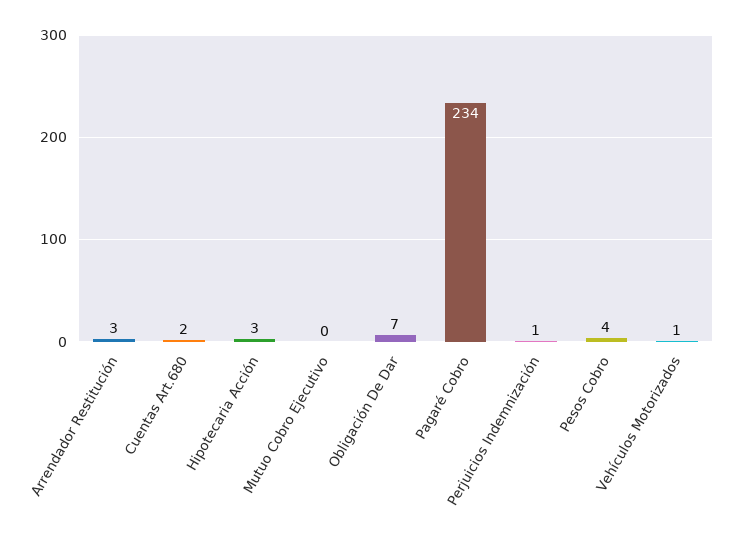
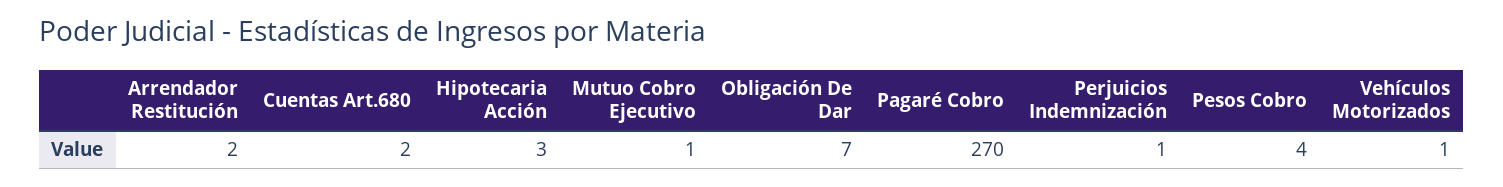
  {
-   "Arrendador Restitución": 3,
+   "Arrendador Restitución": 2,
    "Cuentas Art.680": 2,
    "Hipotecaria Acción": 3,
-   "Mutuo Cobro Ejecutivo": 0,
+   "Mutuo Cobro Ejecutivo": 1,
    "Obligación De Dar": 7,
-   "Pagaré Cobro": 234,
+   "Pagaré Cobro": 270,
    "Perjuicios Indemnización": 1,
    "Pesos Cobro": 4,
    "Vehículos Motorizados": 1
  }

